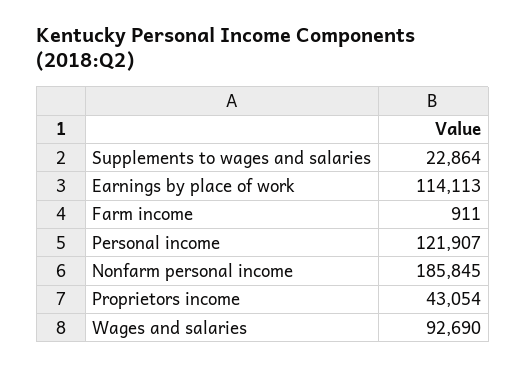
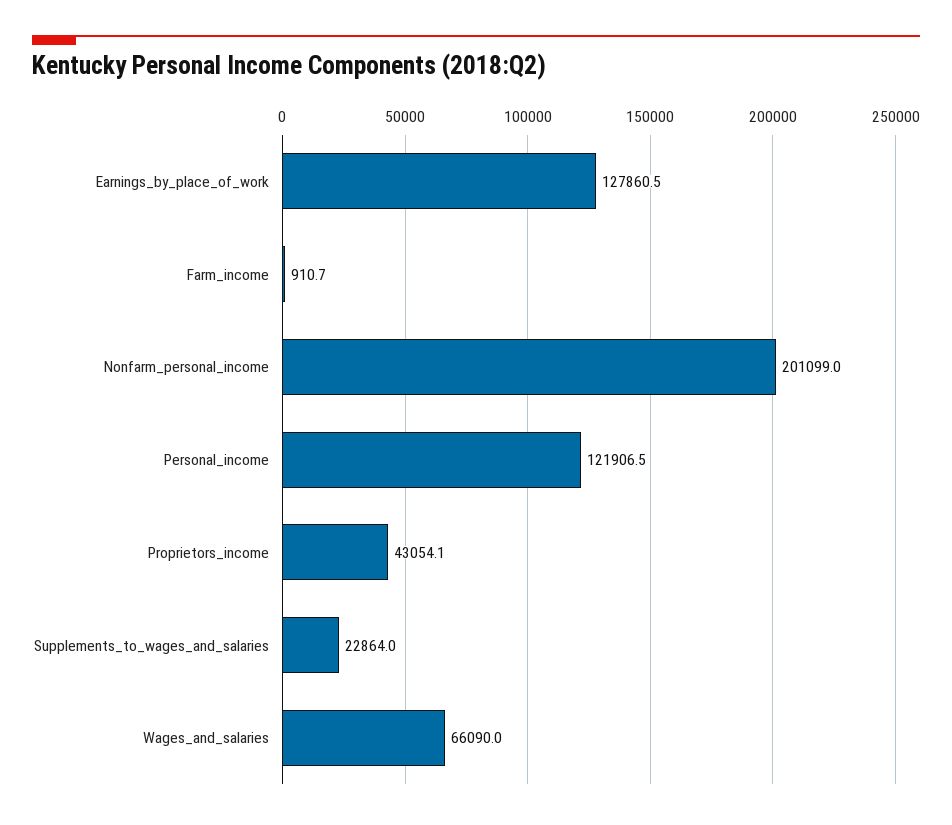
  {
    "Supplements to wages and salaries": 22864,
-   "Earnings by place of work": 114113,
+   "Earnings by place of work": 127860.5,
    "Farm income": 910.7,
    "Personal income": 121906.5,
-   "Nonfarm personal income": 185845,
+   "Nonfarm personal income": 201099,
    "Proprietors income": 43054.1,
-   "Wages and salaries": 92690
+   "Wages and salaries": 66090
  }

